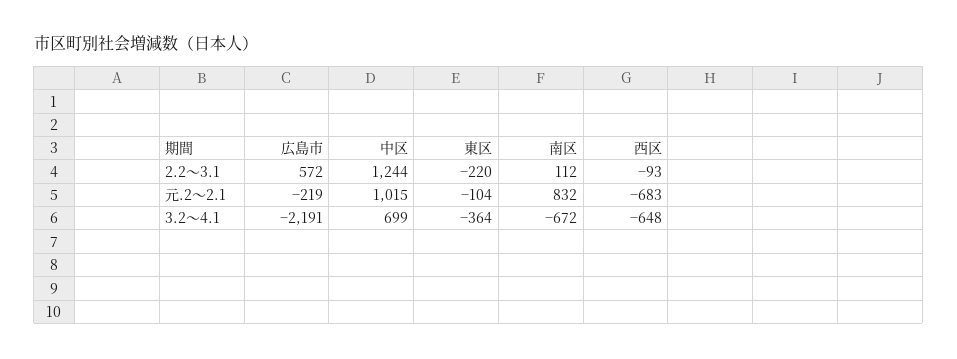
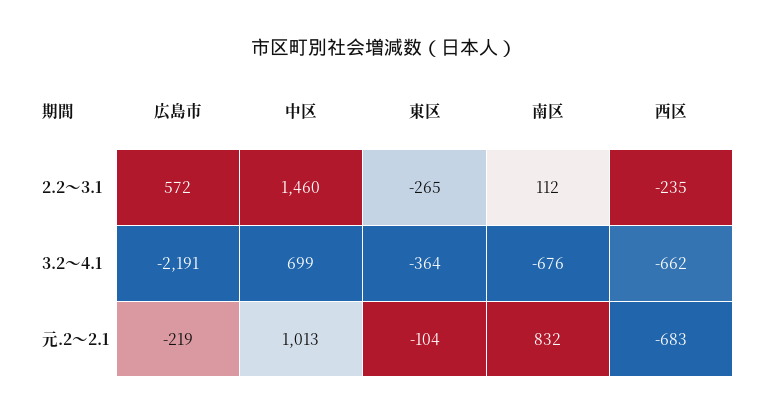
  {
    "広島市": {
      "2.2～3.1": 572,
      "元.2～2.1": -219,
      "3.2～4.1": -2191
    },
    "中区": {
-     "2.2～3.1": 1244,
+     "2.2～3.1": 1460,
-     "元.2～2.1": 1015,
+     "元.2～2.1": 1013,
      "3.2～4.1": 699
    },
    "東区": {
-     "2.2～3.1": -220,
+     "2.2～3.1": -265,
      "元.2～2.1": -104,
      "3.2～4.1": -364
    },
    "南区": {
      "2.2～3.1": 112,
      "元.2～2.1": 832,
-     "3.2～4.1": -672
+     "3.2～4.1": -676
    },
    "西区": {
-     "2.2～3.1": -93,
+     "2.2～3.1": -235,
      "元.2～2.1": -683,
-     "3.2～4.1": -648
+     "3.2～4.1": -662
    }
  }

